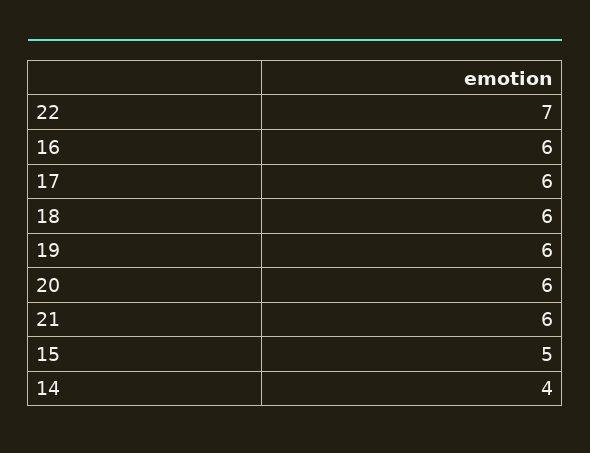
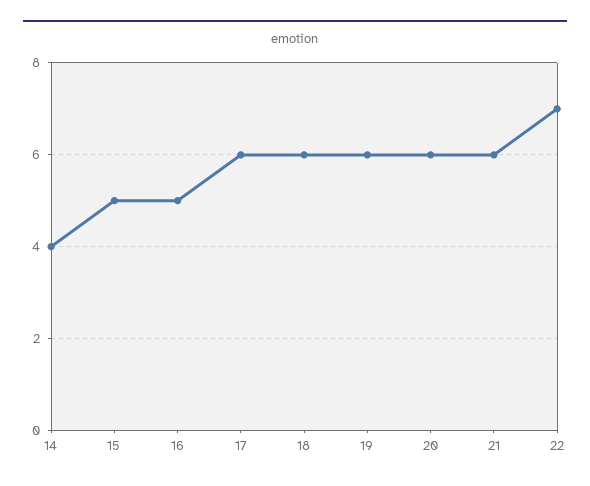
  {
    "22": 7,
-   "16": 6,
+   "16": 5,
    "17": 6,
    "18": 6,
    "19": 6,
    "20": 6,
    "21": 6,
    "15": 5,
    "14": 4
  }

